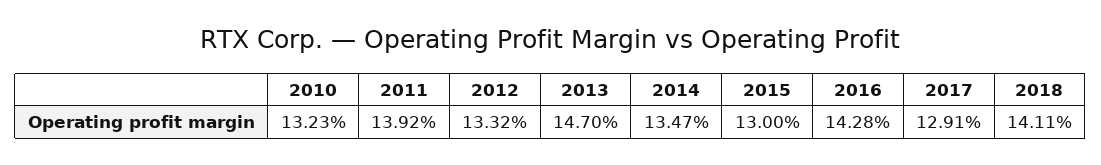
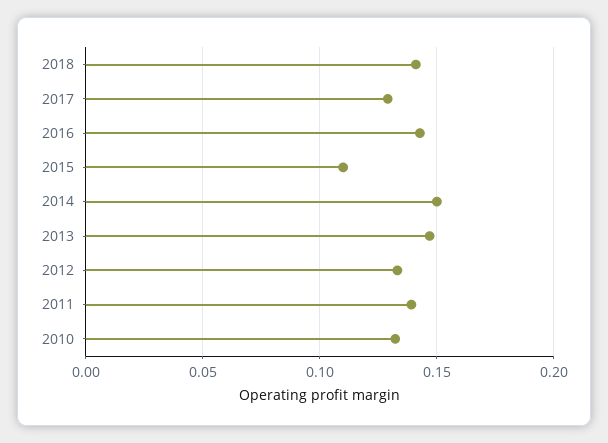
  {
    "2010": 0.1323,
    "2011": 0.1392,
    "2012": 0.1332,
    "2013": 0.147,
-   "2014": 0.1347,
+   "2014": 0.15,
-   "2015": 0.13,
+   "2015": 0.11,
    "2016": 0.1428,
    "2017": 0.1291,
    "2018": 0.1411
  }

